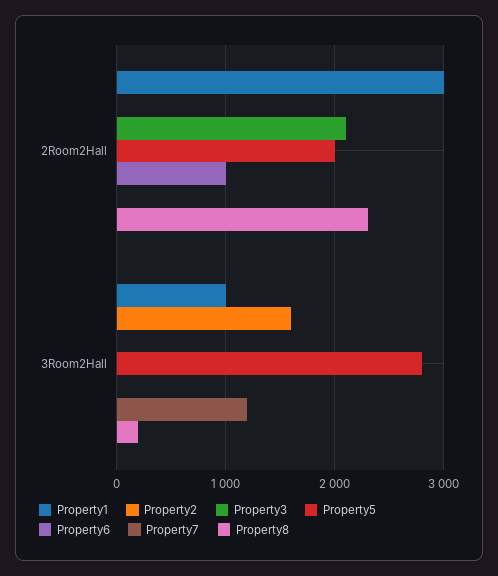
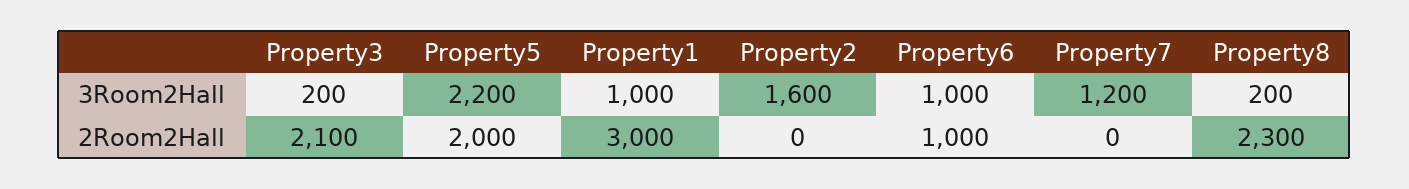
  {
    "Property1": {
      "2Room2Hall": 3000,
      "3Room2Hall": 1000
    },
    "Property2": {
      "2Room2Hall": 0,
      "3Room2Hall": 1600
    },
    "Property3": {
      "2Room2Hall": 2100,
-     "3Room2Hall": 0
+     "3Room2Hall": 200
    },
    "Property5": {
      "2Room2Hall": 2000,
-     "3Room2Hall": 2800
+     "3Room2Hall": 2200
    },
    "Property6": {
      "2Room2Hall": 1000,
-     "3Room2Hall": 0
+     "3Room2Hall": 1000
    },
    "Property7": {
      "2Room2Hall": 0,
      "3Room2Hall": 1200
    },
    "Property8": {
      "2Room2Hall": 2300,
      "3Room2Hall": 200
    }
  }

